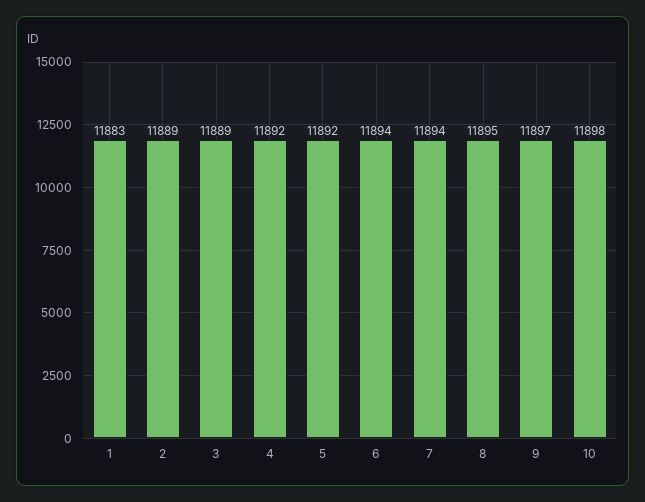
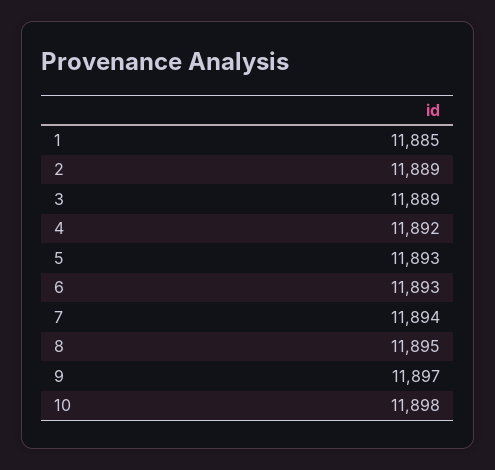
  {
-   "1": 11883,
+   "1": 11885,
    "2": 11889,
    "3": 11889,
    "4": 11892,
-   "5": 11892,
+   "5": 11893,
-   "6": 11894,
+   "6": 11893,
    "7": 11894,
    "8": 11895,
    "9": 11897,
    "10": 11898
  }

